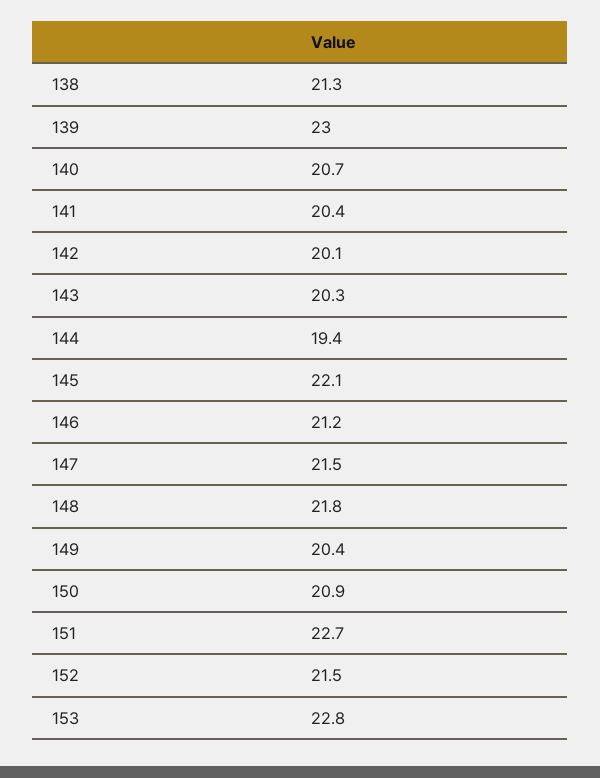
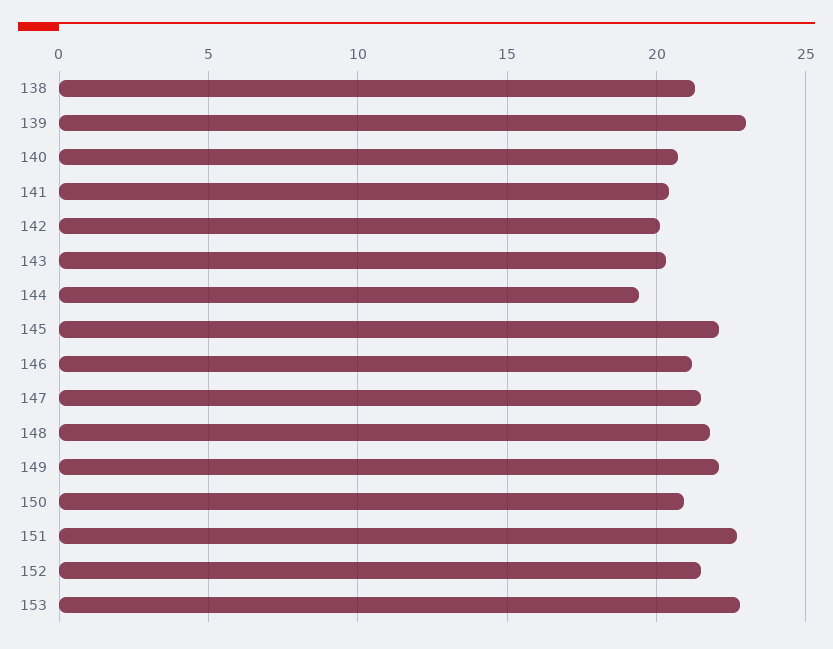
  {
    "138": 21.3,
    "139": 23,
    "140": 20.7,
    "141": 20.4,
    "142": 20.1,
    "143": 20.3,
    "144": 19.4,
    "145": 22.1,
    "146": 21.2,
    "147": 21.5,
    "148": 21.8,
-   "149": 20.4,
+   "149": 22,
    "150": 20.9,
    "151": 22.7,
    "152": 21.5,
    "153": 22.8
  }

